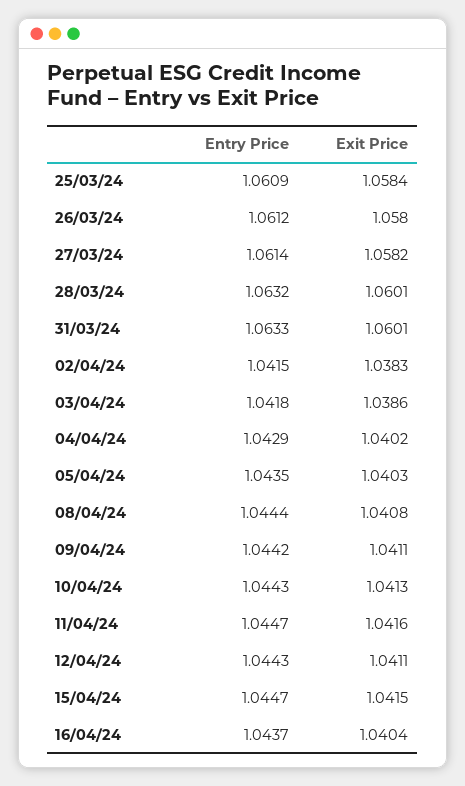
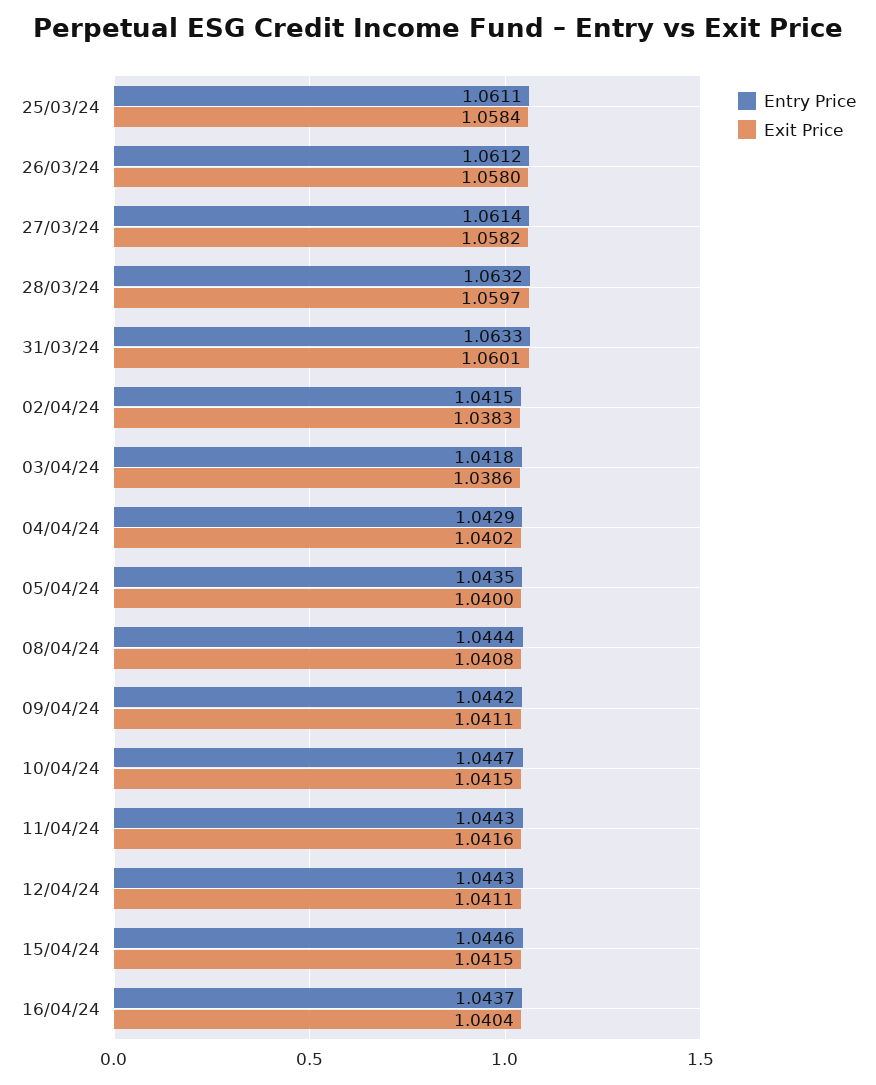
  {
    "Entry Price": {
-     "25/03/24": 1.0609,
+     "25/03/24": 1.0611,
      "26/03/24": 1.0612,
      "27/03/24": 1.0614,
      "28/03/24": 1.0632,
      "31/03/24": 1.0633,
      "02/04/24": 1.0415,
      "03/04/24": 1.0418,
      "04/04/24": 1.0429,
      "05/04/24": 1.0435,
      "08/04/24": 1.0444,
      "09/04/24": 1.0442,
-     "10/04/24": 1.0443,
+     "10/04/24": 1.0447,
-     "11/04/24": 1.0447,
+     "11/04/24": 1.0443,
      "12/04/24": 1.0443,
-     "15/04/24": 1.0447,
+     "15/04/24": 1.0446,
      "16/04/24": 1.0437
    },
    "Exit Price": {
      "25/03/24": 1.0584,
      "26/03/24": 1.058,
      "27/03/24": 1.0582,
-     "28/03/24": 1.0601,
+     "28/03/24": 1.0597,
      "31/03/24": 1.0601,
      "02/04/24": 1.0383,
      "03/04/24": 1.0386,
      "04/04/24": 1.0402,
-     "05/04/24": 1.0403,
+     "05/04/24": 1.04,
      "08/04/24": 1.0408,
      "09/04/24": 1.0411,
-     "10/04/24": 1.0413,
+     "10/04/24": 1.0415,
      "11/04/24": 1.0416,
      "12/04/24": 1.0411,
      "15/04/24": 1.0415,
      "16/04/24": 1.0404
    }
  }

